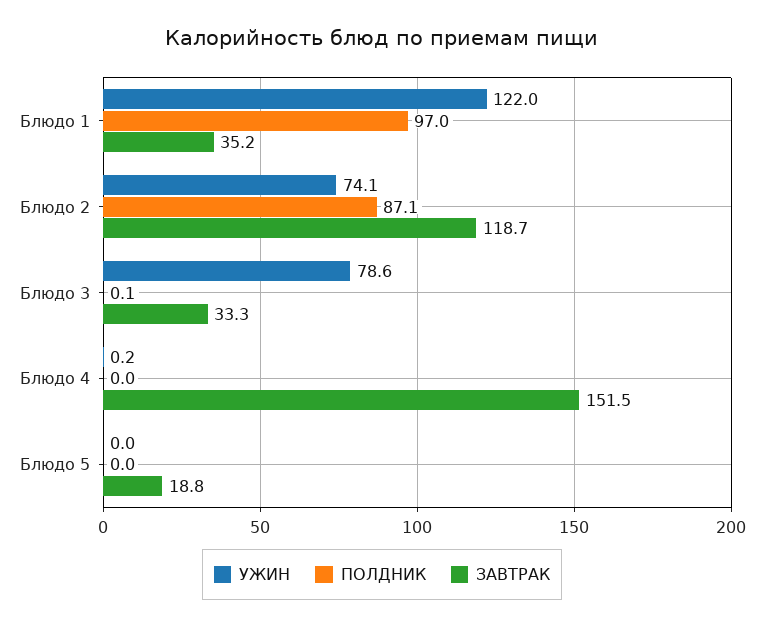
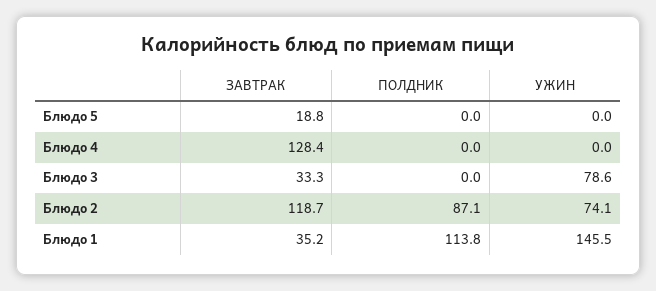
  {
    "УЖИН": {
-     "Блюдо 1": 122,
+     "Блюдо 1": 145.5,
      "Блюдо 2": 74.1,
      "Блюдо 3": 78.6,
-     "Блюдо 4": 0.2,
+     "Блюдо 4": 0,
      "Блюдо 5": 0
    },
    "ПОЛДНИК": {
-     "Блюдо 1": 97,
+     "Блюдо 1": 113.8,
      "Блюдо 2": 87.1,
-     "Блюдо 3": 0.1,
+     "Блюдо 3": 0,
      "Блюдо 4": 0,
      "Блюдо 5": 0
    },
    "ЗАВТРАК": {
      "Блюдо 1": 35.2,
      "Блюдо 2": 118.7,
      "Блюдо 3": 33.3,
-     "Блюдо 4": 151.5,
+     "Блюдо 4": 128.4,
      "Блюдо 5": 18.8
    }
  }

